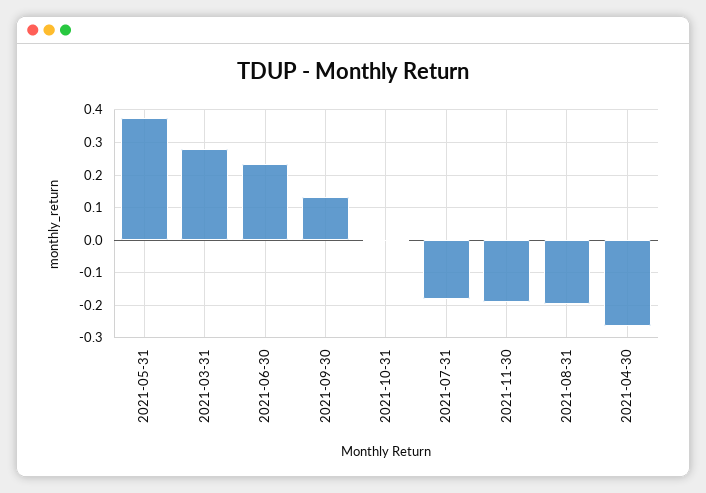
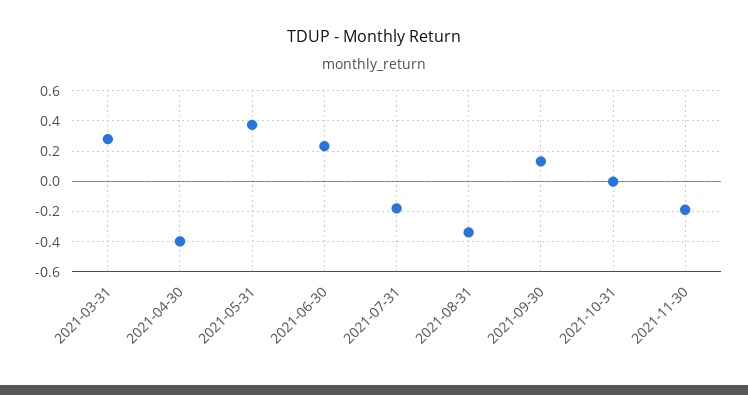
  {
    "2021-05-31": 0.38,
    "2021-03-31": 0.28,
    "2021-06-30": 0.24,
    "2021-09-30": 0.14,
    "2021-10-31": 0,
    "2021-07-31": -0.18,
    "2021-11-30": -0.18,
-   "2021-08-31": -0.2,
+   "2021-08-31": -0.35,
-   "2021-04-30": -0.26
+   "2021-04-30": -0.4
  }

